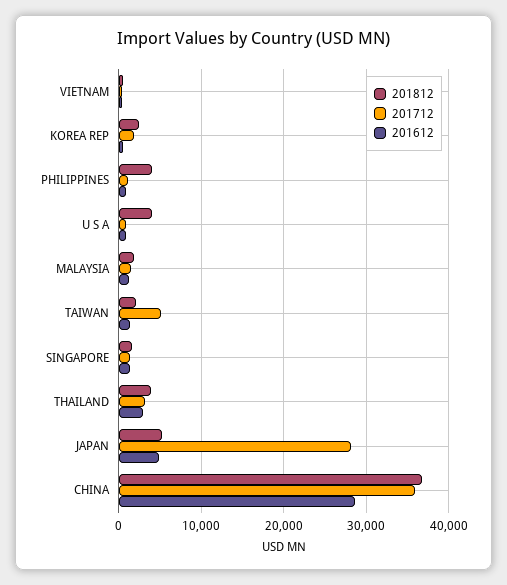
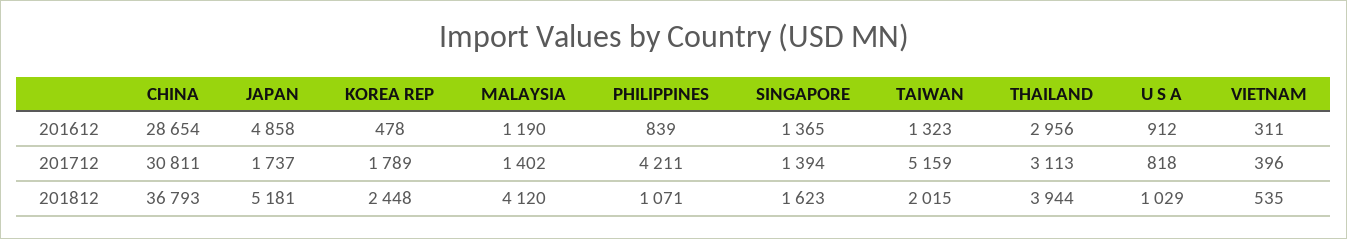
  {
    "201812": {
      "VIETNAM": 535,
      "KOREA REP": 2448,
-     "PHILIPPINES": 4000,
+     "PHILIPPINES": 1071,
-     "U S A": 4000,
+     "U S A": 1029,
-     "MALAYSIA": 2000,
+     "MALAYSIA": 4120,
      "TAIWAN": 2015,
      "SINGAPORE": 1623,
      "THAILAND": 3944,
      "JAPAN": 5181,
      "CHINA": 36793
    },
    "201712": {
      "VIETNAM": 396,
      "KOREA REP": 1789,
-     "PHILIPPINES": 1000,
+     "PHILIPPINES": 4211,
      "U S A": 818,
      "MALAYSIA": 1402,
      "TAIWAN": 5159,
      "SINGAPORE": 1394,
      "THAILAND": 3113,
-     "JAPAN": 28000,
+     "JAPAN": 1737,
-     "CHINA": 36000
+     "CHINA": 30811
    },
    "201612": {
      "VIETNAM": 311,
      "KOREA REP": 478,
      "PHILIPPINES": 839,
      "U S A": 912,
      "MALAYSIA": 1190,
      "TAIWAN": 1323,
      "SINGAPORE": 1365,
      "THAILAND": 2956,
      "JAPAN": 4858,
      "CHINA": 28654
    }
  }

